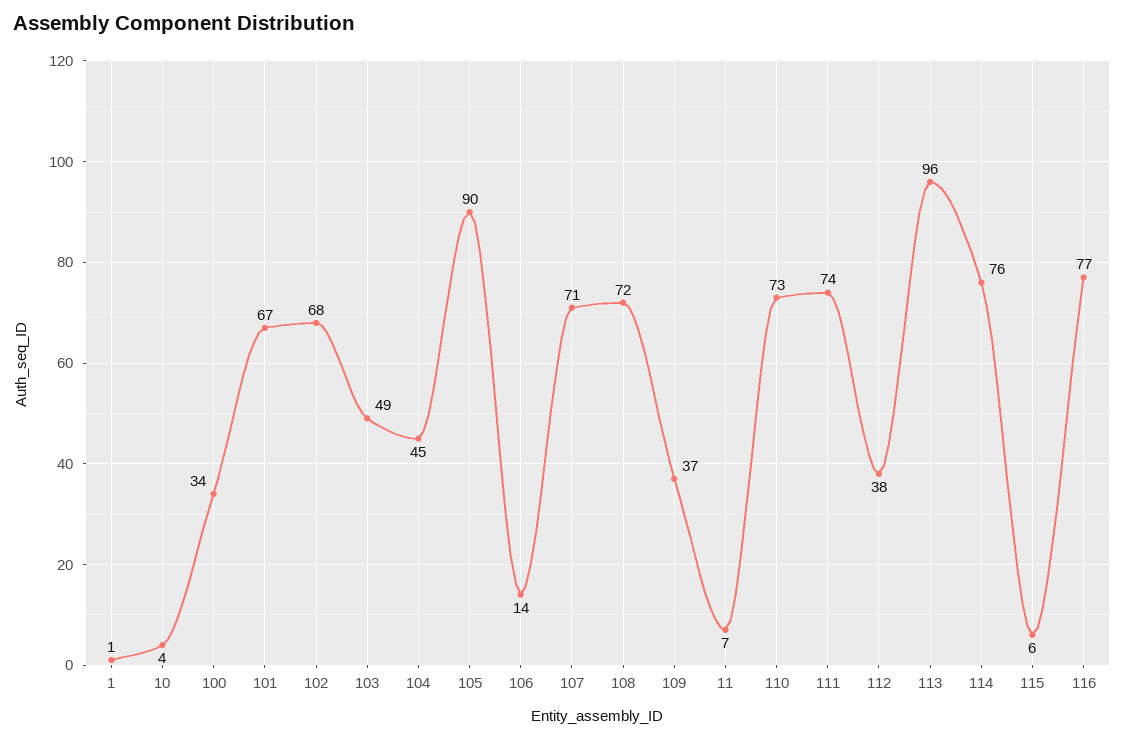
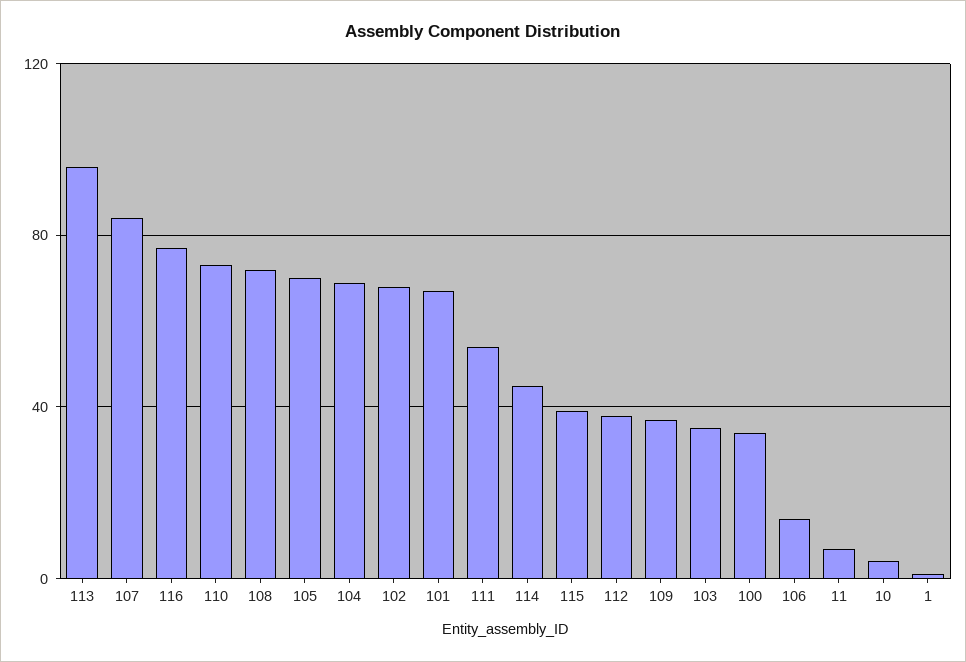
  {
    "1": 1,
    "10": 4,
    "100": 34,
    "101": 67,
    "102": 68,
-   "103": 49,
+   "103": 35,
-   "104": 45,
+   "104": 70,
-   "105": 90,
+   "105": 70,
    "106": 14,
-   "107": 71,
+   "107": 85,
    "108": 72,
    "109": 37,
    "11": 7,
    "110": 73,
-   "111": 74,
+   "111": 55,
    "112": 38,
    "113": 96,
-   "114": 76,
+   "114": 45,
-   "115": 6,
+   "115": 40,
    "116": 77
  }

